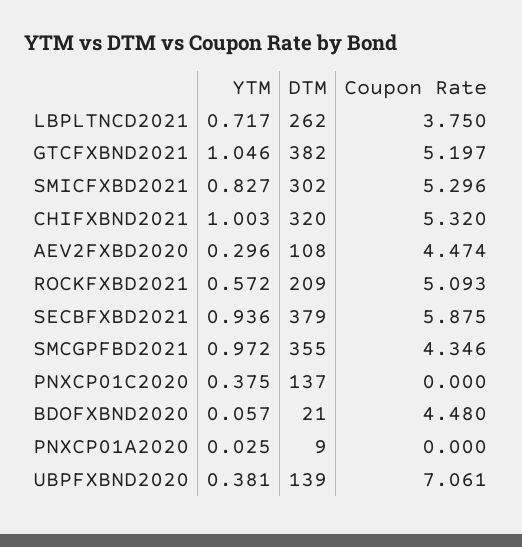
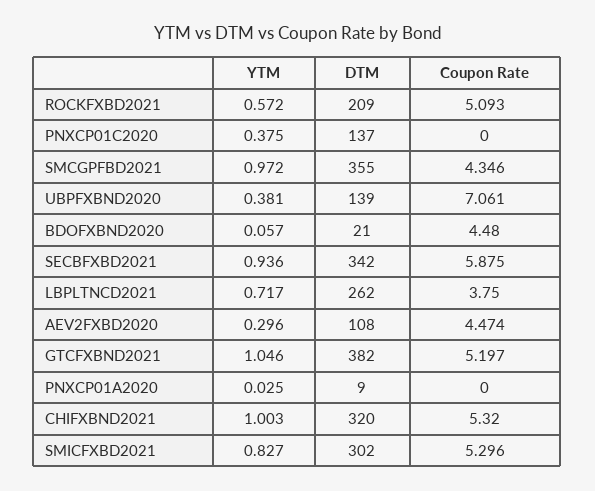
  {
    "YTM": {
      "LBPLTNCD2021": 0.717,
      "GTCFXBND2021": 1.046,
      "SMICFXBD2021": 0.827,
      "CHIFXBND2021": 1.003,
      "AEV2FXBD2020": 0.296,
      "ROCKFXBD2021": 0.572,
      "SECBFXBD2021": 0.936,
      "SMCGPFBD2021": 0.972,
      "PNXCP01C2020": 0.375,
      "BDOFXBND2020": 0.057,
      "PNXCP01A2020": 0.025,
      "UBPFXBND2020": 0.381
    },
    "DTM": {
      "LBPLTNCD2021": 262,
      "GTCFXBND2021": 382,
      "SMICFXBD2021": 302,
      "CHIFXBND2021": 320,
      "AEV2FXBD2020": 108,
      "ROCKFXBD2021": 209,
-     "SECBFXBD2021": 379,
+     "SECBFXBD2021": 342,
      "SMCGPFBD2021": 355,
      "PNXCP01C2020": 137,
      "BDOFXBND2020": 21,
      "PNXCP01A2020": 9,
      "UBPFXBND2020": 139
    },
    "Coupon Rate": {
      "LBPLTNCD2021": 3.75,
      "GTCFXBND2021": 5.197,
      "SMICFXBD2021": 5.296,
      "CHIFXBND2021": 5.32,
      "AEV2FXBD2020": 4.474,
      "ROCKFXBD2021": 5.093,
      "SECBFXBD2021": 5.875,
      "SMCGPFBD2021": 4.346,
      "PNXCP01C2020": 0,
      "BDOFXBND2020": 4.48,
      "PNXCP01A2020": 0,
      "UBPFXBND2020": 7.061
    }
  }

